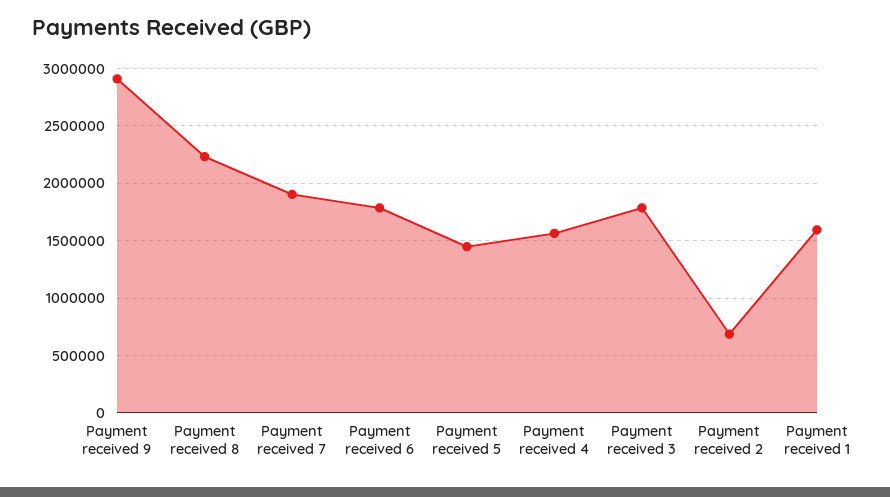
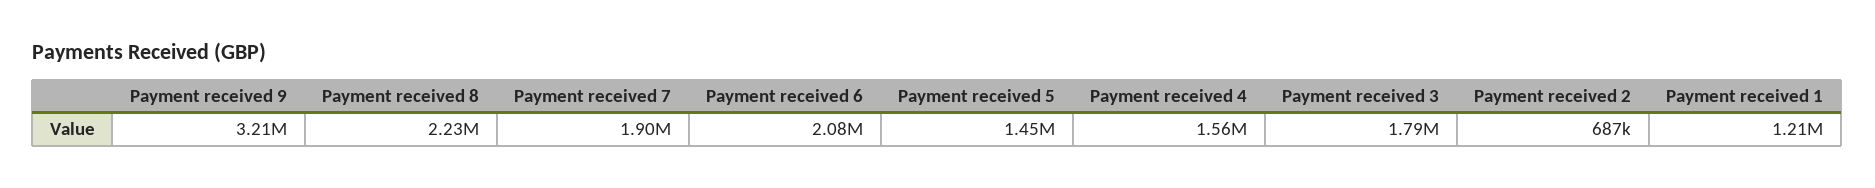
  {
-   "Payment received 9": 2900000,
+   "Payment received 9": 3210000,
    "Payment received 8": 2230000,
    "Payment received 7": 1900000,
-   "Payment received 6": 1800000,
+   "Payment received 6": 2080000,
    "Payment received 5": 1450000,
    "Payment received 4": 1560000,
    "Payment received 3": 1790000,
    "Payment received 2": 687000,
-   "Payment received 1": 1600000
+   "Payment received 1": 1210000
  }

